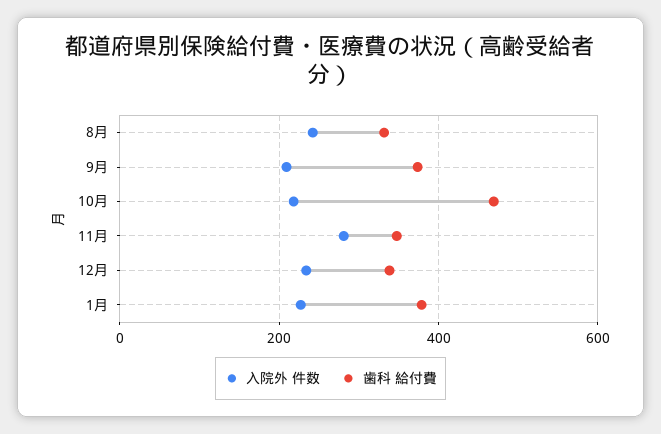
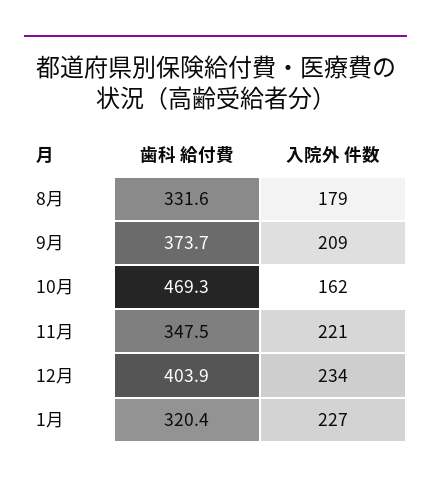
  {
    "入院外 件数": {
-     "8月": 240,
+     "8月": 179,
      "9月": 209,
-     "10月": 220,
+     "10月": 162,
-     "11月": 280,
+     "11月": 221,
      "12月": 234,
      "1月": 227
    },
    "歯科 給付費": {
      "8月": 331.6,
      "9月": 373.7,
      "10月": 469.3,
      "11月": 347.5,
-     "12月": 340,
+     "12月": 403.9,
-     "1月": 380
+     "1月": 320.4
    }
  }

